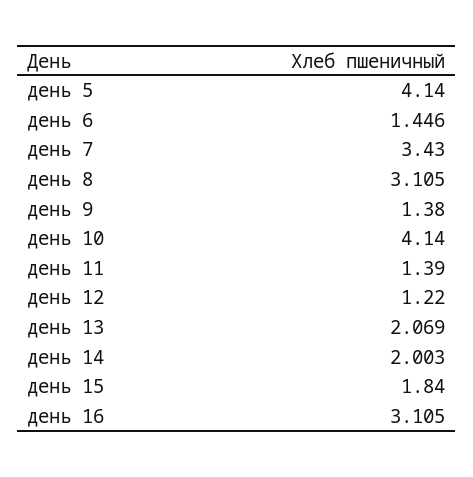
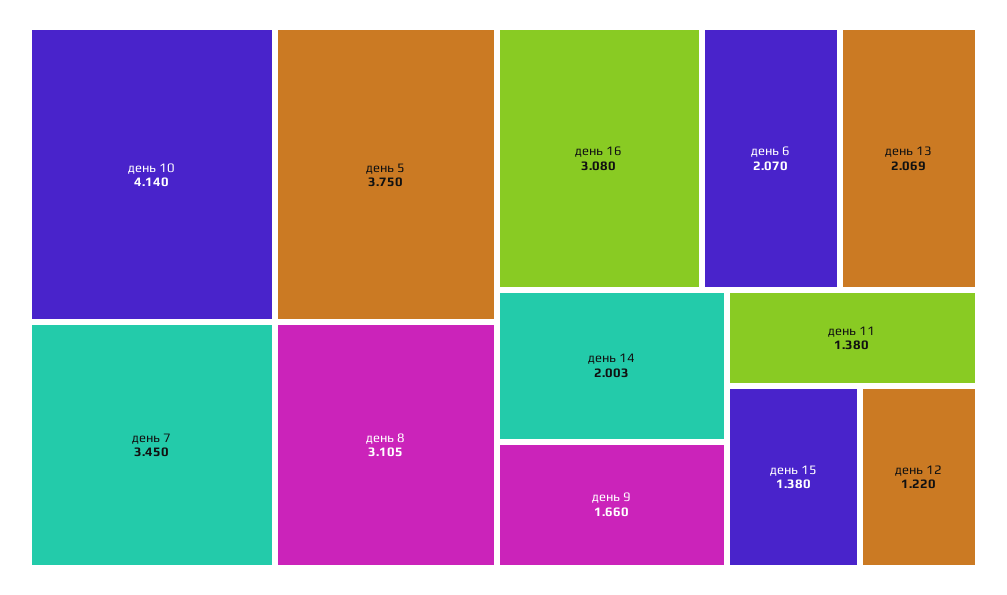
  {
-   "день 5": 4.14,
+   "день 5": 3.75,
-   "день 6": 1.446,
+   "день 6": 2.07,
-   "день 7": 3.43,
+   "день 7": 3.45,
    "день 8": 3.105,
-   "день 9": 1.38,
+   "день 9": 1.66,
    "день 10": 4.14,
-   "день 11": 1.39,
+   "день 11": 1.38,
    "день 12": 1.22,
    "день 13": 2.069,
    "день 14": 2.003,
-   "день 15": 1.84,
+   "день 15": 1.38,
-   "день 16": 3.105
+   "день 16": 3.08
  }

